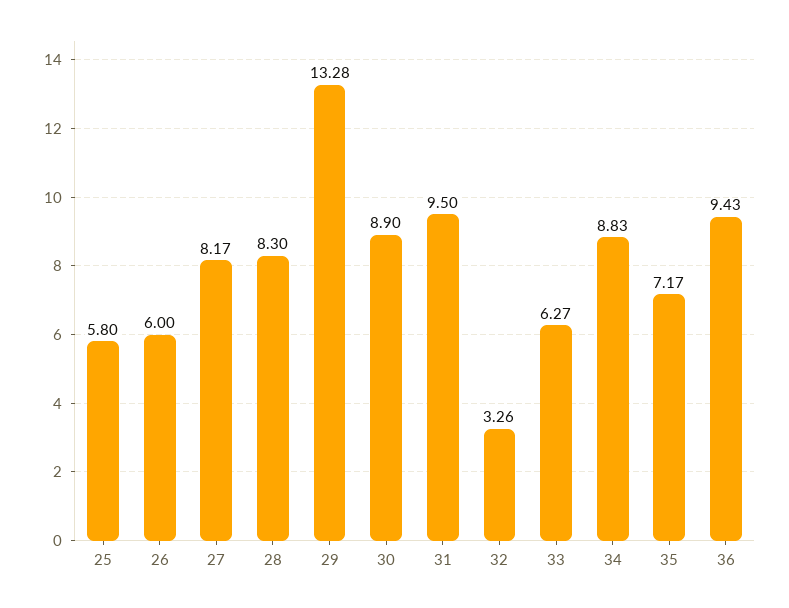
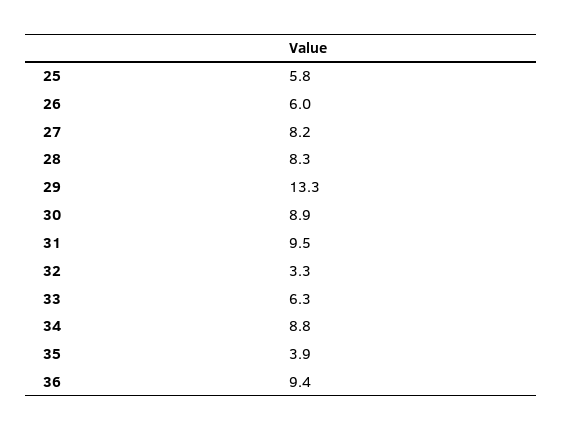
  {
    "25": 5.8,
    "26": 6,
    "27": 8.17,
    "28": 8.3,
    "29": 13.28,
    "30": 8.9,
    "31": 9.5,
    "32": 3.26,
    "33": 6.27,
    "34": 8.83,
-   "35": 7.17,
+   "35": 3.9,
    "36": 9.43
  }

